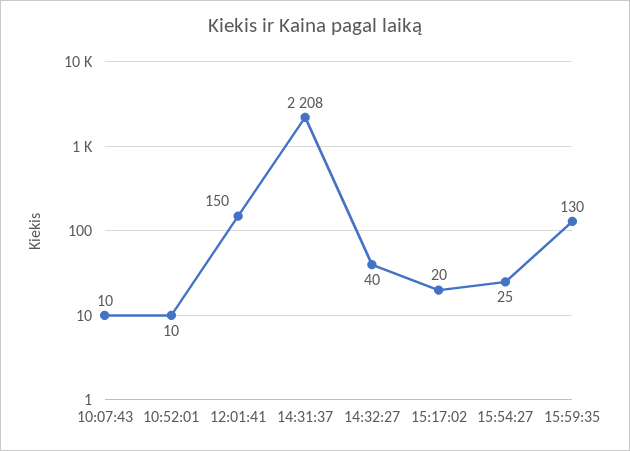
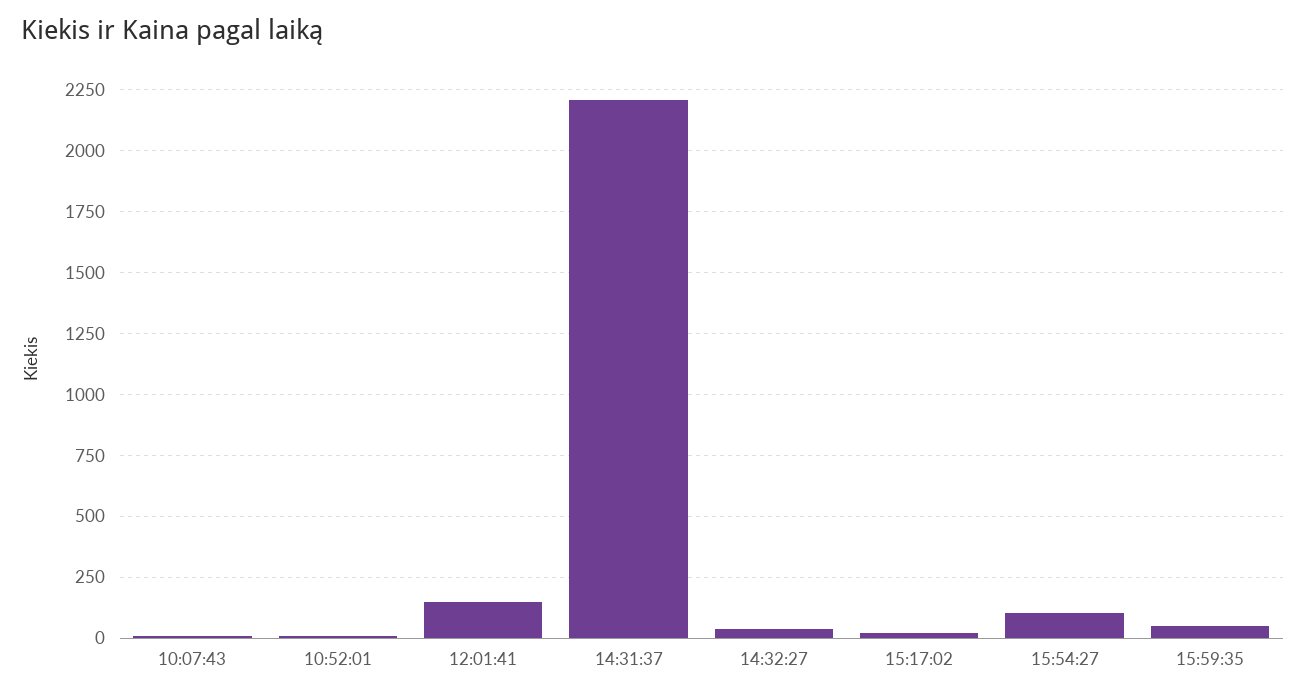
  {
    "10:07:43": 10,
    "10:52:01": 10,
    "12:01:41": 150,
    "14:31:37": 2208,
    "14:32:27": 40,
    "15:17:02": 20,
-   "15:54:27": 25,
+   "15:54:27": 100,
-   "15:59:35": 130
+   "15:59:35": 50
  }

